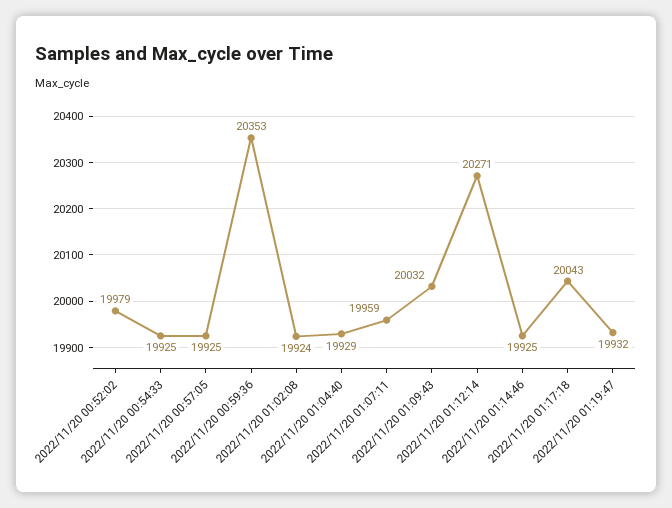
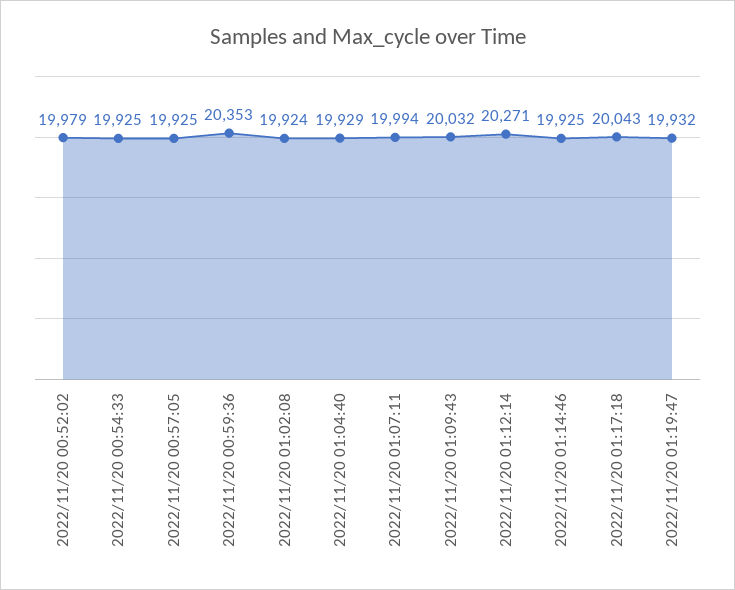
  {
    "2022/11/20 00:52:02": 19979,
    "2022/11/20 00:54:33": 19925,
    "2022/11/20 00:57:05": 19925,
    "2022/11/20 00:59:36": 20353,
    "2022/11/20 01:02:08": 19924,
    "2022/11/20 01:04:40": 19929,
-   "2022/11/20 01:07:11": 19959,
+   "2022/11/20 01:07:11": 19994,
    "2022/11/20 01:09:43": 20032,
    "2022/11/20 01:12:14": 20271,
    "2022/11/20 01:14:46": 19925,
    "2022/11/20 01:17:18": 20043,
    "2022/11/20 01:19:47": 19932
  }

